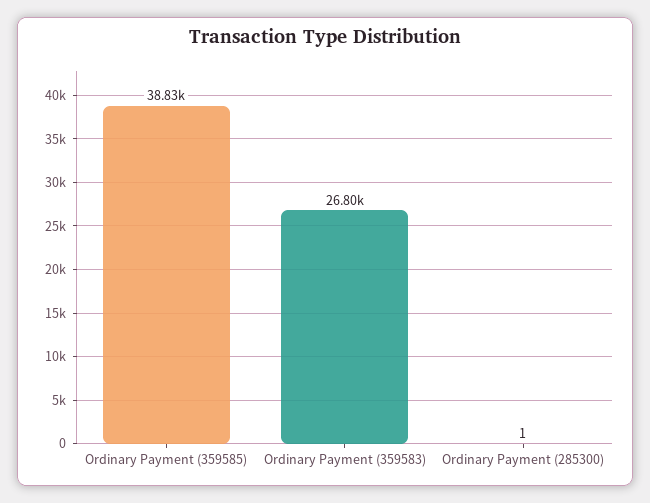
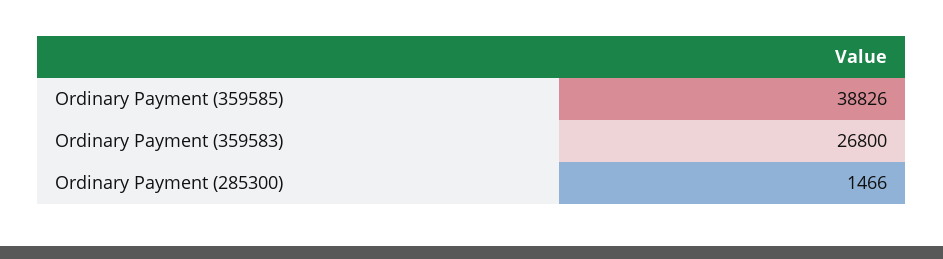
  {
    "Ordinary Payment (359585)": 38826,
    "Ordinary Payment (359583)": 26800,
-   "Ordinary Payment (285300)": 1
+   "Ordinary Payment (285300)": 1466
  }

